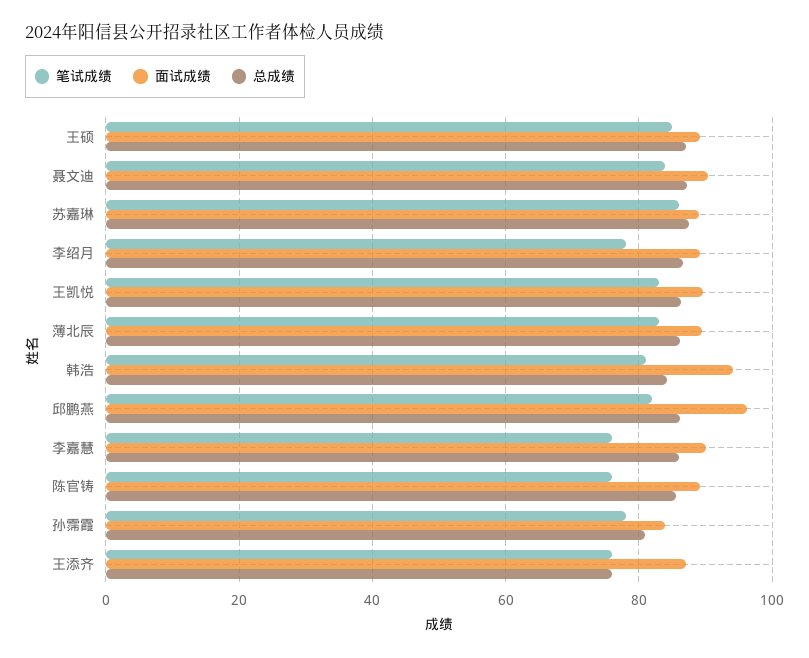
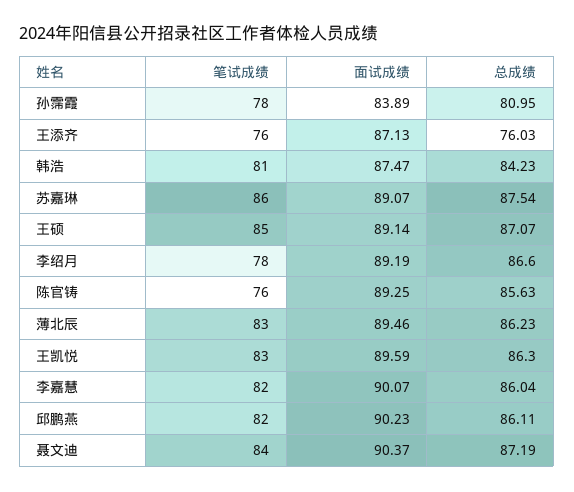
  {
    "笔试成绩": {
      "王硕": 85,
      "聂文迪": 84,
      "苏嘉琳": 86,
      "李绍月": 78,
      "王凯悦": 83,
      "薄北辰": 83,
      "韩浩": 81,
      "邱鹏燕": 82,
-     "李嘉慧": 76,
+     "李嘉慧": 82,
      "陈官铸": 76,
      "孙霈霞": 78,
      "王添齐": 76
    },
    "面试成绩": {
      "王硕": 89.14,
      "聂文迪": 90.37,
      "苏嘉琳": 89.07,
      "李绍月": 89.19,
      "王凯悦": 89.59,
      "薄北辰": 89.46,
-     "韩浩": 94,
+     "韩浩": 87.47,
-     "邱鹏燕": 96,
+     "邱鹏燕": 90.23,
      "李嘉慧": 90.07,
      "陈官铸": 89.25,
      "孙霈霞": 83.89,
      "王添齐": 87.13
    },
    "总成绩": {
      "王硕": 87.07,
      "聂文迪": 87.19,
      "苏嘉琳": 87.54,
      "李绍月": 86.6,
      "王凯悦": 86.3,
      "薄北辰": 86.23,
      "韩浩": 84.23,
      "邱鹏燕": 86.11,
      "李嘉慧": 86.04,
      "陈官铸": 85.63,
      "孙霈霞": 80.95,
      "王添齐": 76.03
    }
  }

